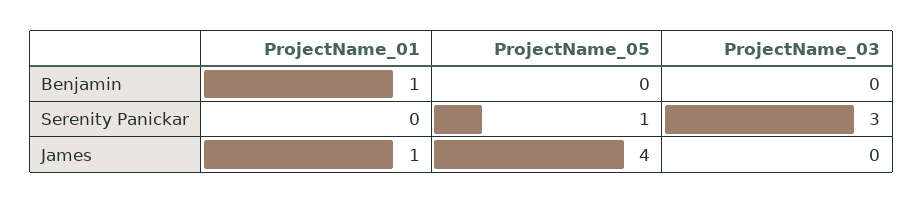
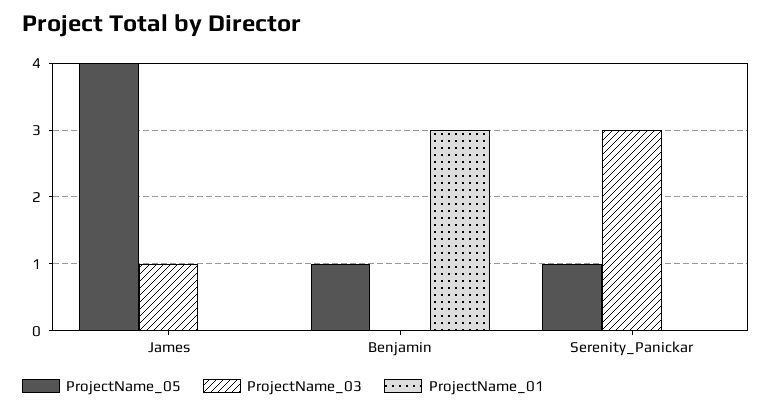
  {
    "ProjectName_01": {
-     "Benjamin": 1,
+     "Benjamin": 3,
      "Serenity Panickar": 0,
-     "James": 1
+     "James": 0
    },
    "ProjectName_05": {
-     "Benjamin": 0,
+     "Benjamin": 1,
      "Serenity Panickar": 1,
      "James": 4
    },
    "ProjectName_03": {
      "Benjamin": 0,
      "Serenity Panickar": 3,
-     "James": 0
+     "James": 1
    }
  }

